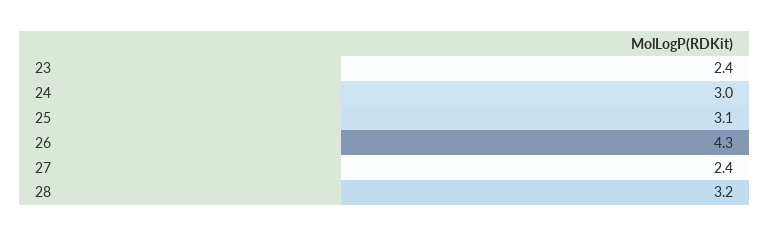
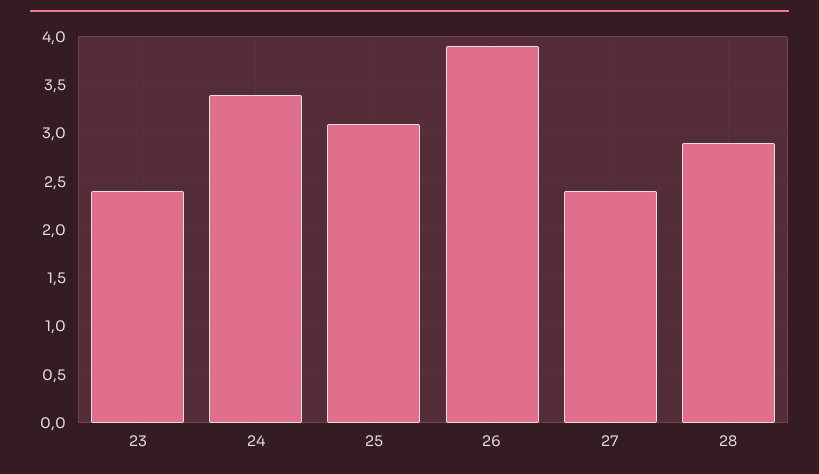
  {
    "23": 2.4,
-   "24": 3,
+   "24": 3.4,
    "25": 3.1,
-   "26": 4.3,
+   "26": 3.9,
    "27": 2.4,
-   "28": 3.2
+   "28": 2.9
  }

